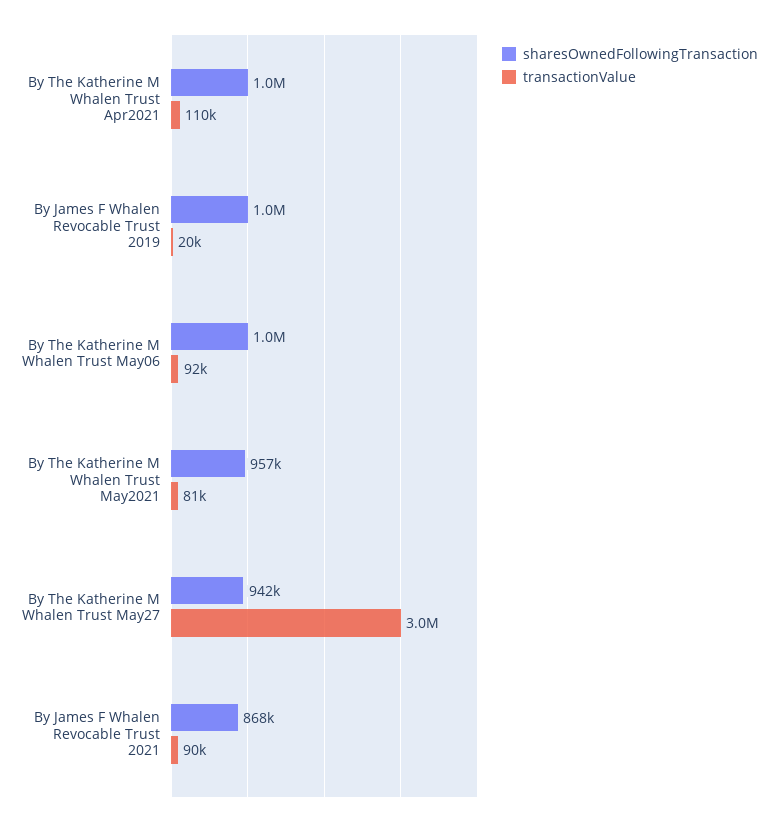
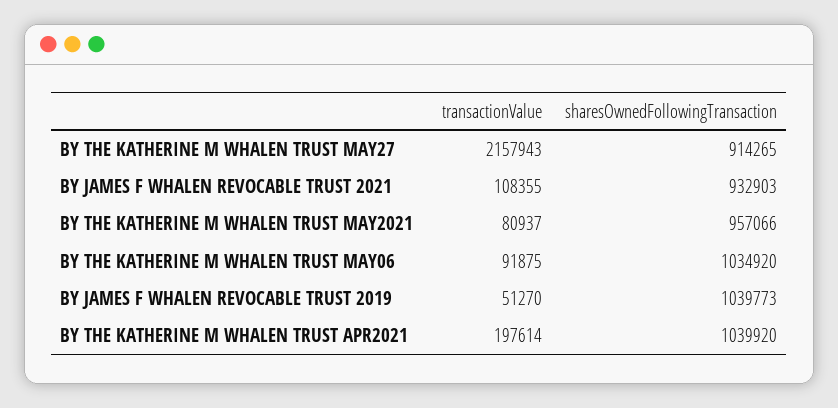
  {
    "sharesOwnedFollowingTransaction": {
      "By The Katherine M Whalen Trust Apr2021": 1039920,
      "By James F Whalen Revocable Trust 2019": 1039773,
      "By The Katherine M Whalen Trust May06": 1034920,
      "By The Katherine M Whalen Trust May2021": 957066,
-     "By The Katherine M Whalen Trust May27": 942000,
+     "By The Katherine M Whalen Trust May27": 914265,
-     "By James F Whalen Revocable Trust 2021": 868000
+     "By James F Whalen Revocable Trust 2021": 932903
    },
    "transactionValue": {
-     "By The Katherine M Whalen Trust Apr2021": 110000,
+     "By The Katherine M Whalen Trust Apr2021": 197614,
-     "By James F Whalen Revocable Trust 2019": 20000,
+     "By James F Whalen Revocable Trust 2019": 51270,
      "By The Katherine M Whalen Trust May06": 91875,
      "By The Katherine M Whalen Trust May2021": 80937,
-     "By The Katherine M Whalen Trust May27": 3000000,
+     "By The Katherine M Whalen Trust May27": 2157943,
-     "By James F Whalen Revocable Trust 2021": 90000
+     "By James F Whalen Revocable Trust 2021": 108355
    }
  }

